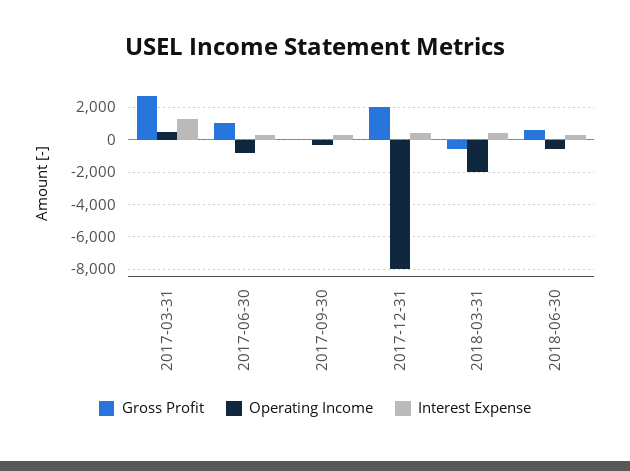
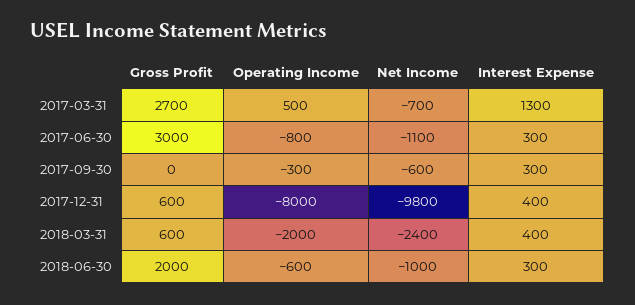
  {
    "Gross Profit": {
      "2017-03-31": 2700,
-     "2017-06-30": 1000,
+     "2017-06-30": 3000,
      "2017-09-30": 0,
-     "2017-12-31": 2000,
+     "2017-12-31": 600,
-     "2018-03-31": -500,
+     "2018-03-31": 600,
-     "2018-06-30": 500
+     "2018-06-30": 2000
    },
    "Operating Income": {
      "2017-03-31": 500,
      "2017-06-30": -800,
      "2017-09-30": -300,
      "2017-12-31": -8000,
      "2018-03-31": -2000,
      "2018-06-30": -600
    },
    "Interest Expense": {
      "2017-03-31": 1300,
      "2017-06-30": 300,
      "2017-09-30": 300,
      "2017-12-31": 400,
      "2018-03-31": 400,
      "2018-06-30": 300
-   }
+   },
+   "Net Income": {
+     "2017-03-31": -700,
+     "2017-06-30": -1100,
+     "2017-09-30": -600,
+     "2017-12-31": -9800,
+     "2018-03-31": -2400,
+     "2018-06-30": -1000
+   }
  }

